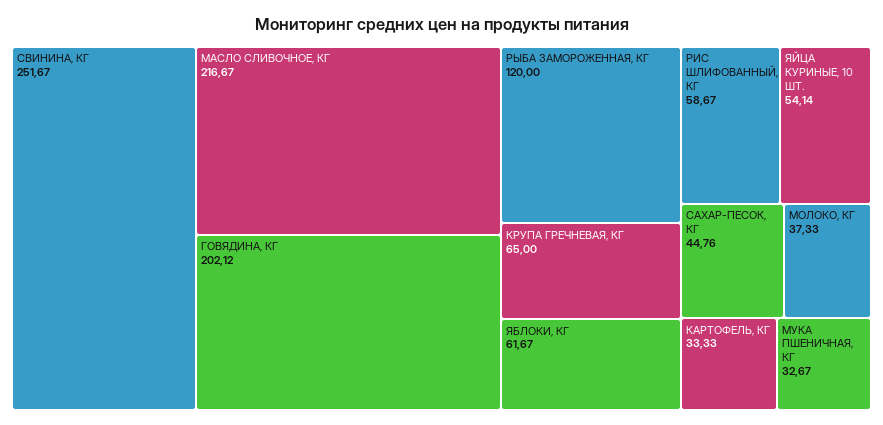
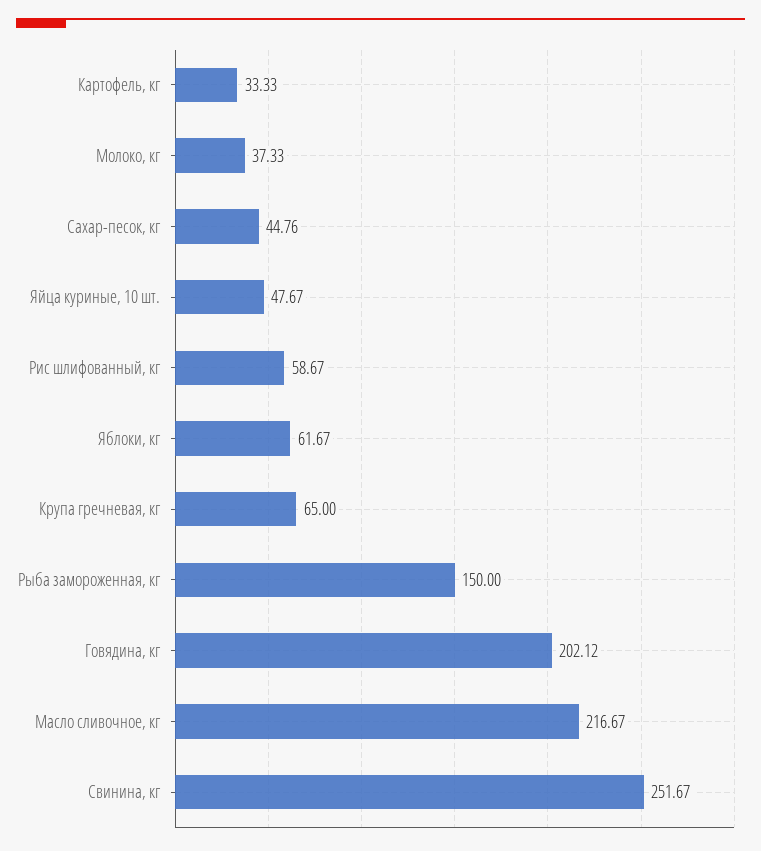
  {
    "СВИНИНА, КГ": 251.67,
    "МАСЛО СЛИВОЧНОЕ, КГ": 216.67,
    "ГОВЯДИНА, КГ": 202.12,
-   "РЫБА ЗАМОРОЖЕННАЯ, КГ": 120,
+   "РЫБА ЗАМОРОЖЕННАЯ, КГ": 150,
    "КРУПА ГРЕЧНЕВАЯ, КГ": 65,
    "ЯБЛОКИ, КГ": 61.67,
    "РИС ШЛИФОВАННЫЙ, КГ": 58.67,
-   "ЯЙЦА КУРИНЫЕ, 10 ШТ.": 54.14,
+   "ЯЙЦА КУРИНЫЕ, 10 ШТ.": 47.67,
    "САХАР-ПЕСОК, КГ": 44.76,
    "МОЛОКО, КГ": 37.33,
-   "КАРТОФЕЛЬ, КГ": 33.33,
+   "КАРТОФЕЛЬ, КГ": 33.33
-   "МУКА ПШЕНИЧНАЯ, КГ": 32.67
  }

